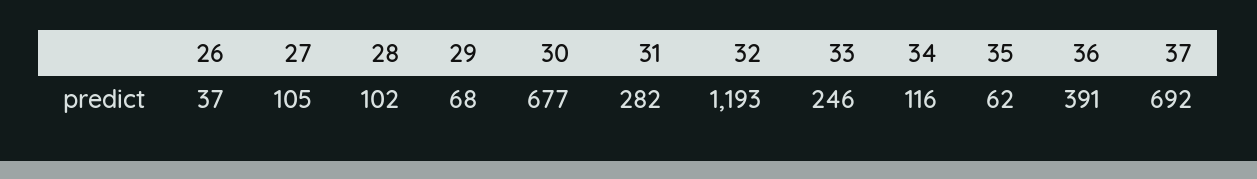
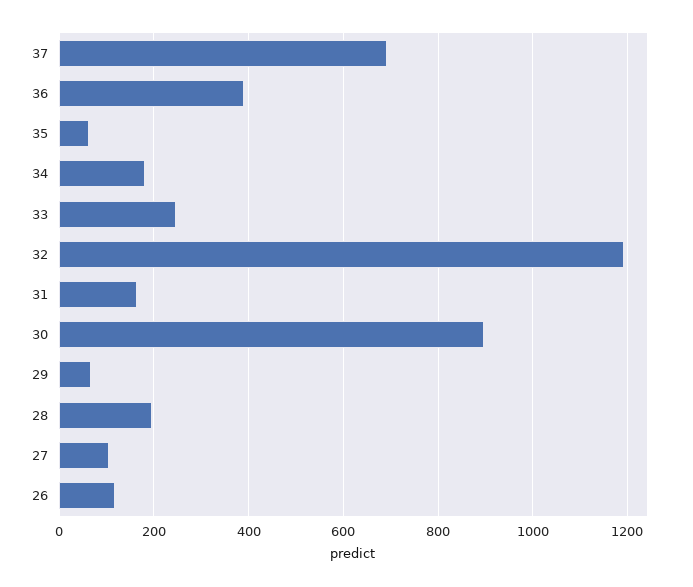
  {
-   "26": 37,
+   "26": 120,
    "27": 105,
-   "28": 102,
+   "28": 200,
    "29": 68,
-   "30": 677,
+   "30": 900,
-   "31": 282,
+   "31": 160,
    "32": 1193,
    "33": 246,
-   "34": 116,
+   "34": 180,
    "35": 62,
    "36": 391,
    "37": 692
  }

